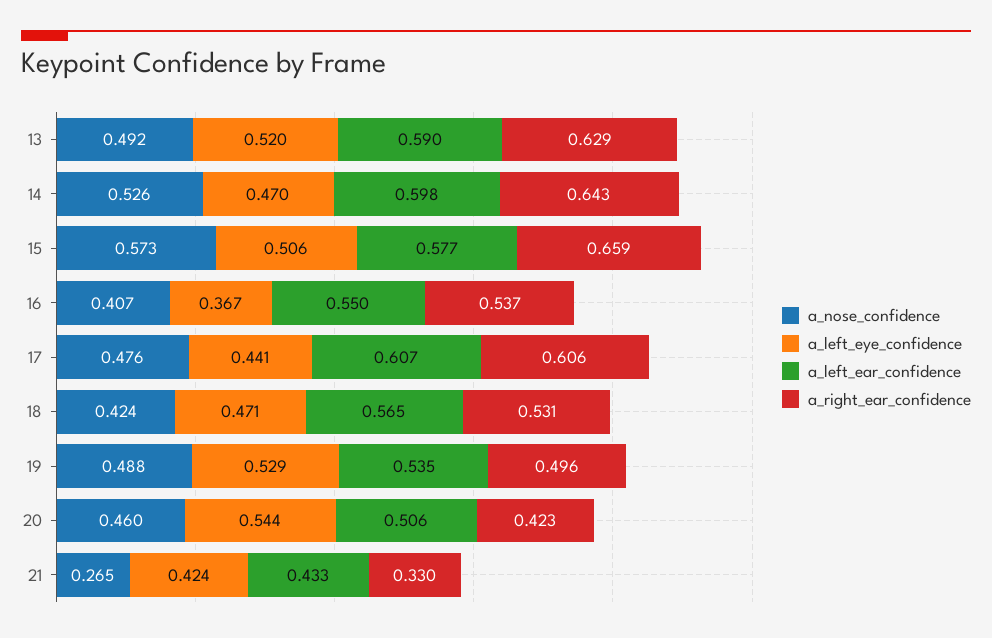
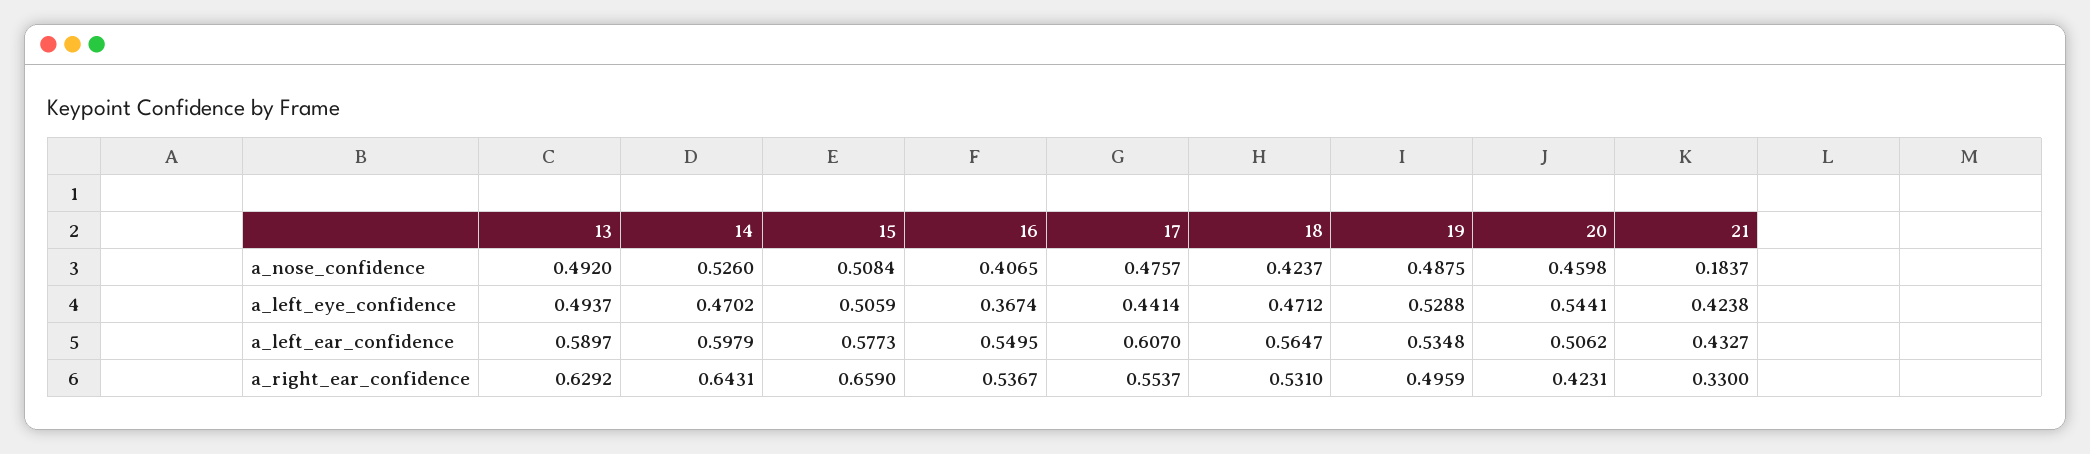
  {
    "a_nose_confidence": {
      "13": 0.492,
      "14": 0.526,
-     "15": 0.573,
+     "15": 0.5084,
      "16": 0.4065,
      "17": 0.4757,
      "18": 0.4237,
      "19": 0.4875,
      "20": 0.4598,
-     "21": 0.265
+     "21": 0.1837
    },
    "a_left_eye_confidence": {
-     "13": 0.52,
+     "13": 0.4937,
      "14": 0.4702,
      "15": 0.5059,
      "16": 0.3674,
      "17": 0.4414,
      "18": 0.4712,
      "19": 0.5288,
      "20": 0.5441,
      "21": 0.4238
    },
    "a_left_ear_confidence": {
      "13": 0.5897,
      "14": 0.5979,
      "15": 0.5773,
      "16": 0.5495,
      "17": 0.607,
      "18": 0.5647,
      "19": 0.5348,
      "20": 0.5062,
      "21": 0.4327
    },
    "a_right_ear_confidence": {
      "13": 0.6292,
      "14": 0.6431,
      "15": 0.659,
      "16": 0.5367,
-     "17": 0.606,
+     "17": 0.5537,
      "18": 0.531,
      "19": 0.4959,
      "20": 0.4231,
      "21": 0.33
    }
  }

